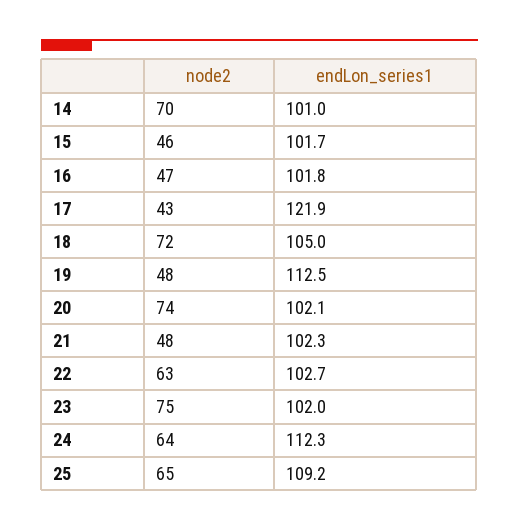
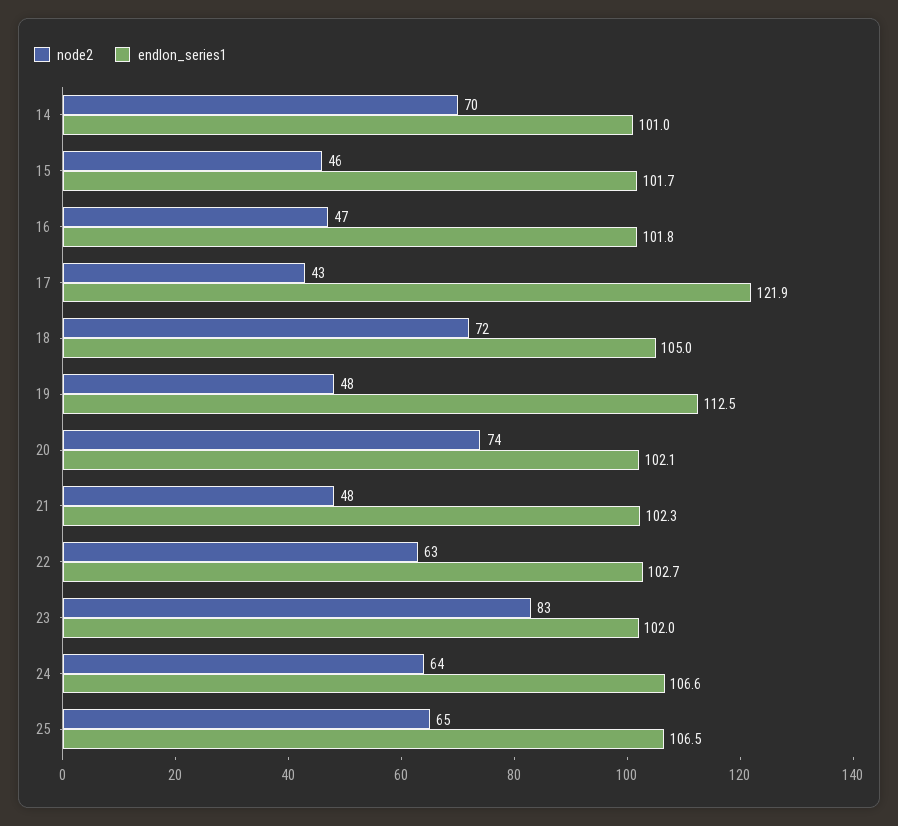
  {
    "node2": {
      "14": 70,
      "15": 46,
      "16": 47,
      "17": 43,
      "18": 72,
      "19": 48,
      "20": 74,
      "21": 48,
      "22": 63,
-     "23": 75,
+     "23": 83,
      "24": 64,
      "25": 65
    },
    "endLon_series1": {
      "14": 101,
      "15": 101.7,
      "16": 101.8,
      "17": 121.9,
      "18": 105,
      "19": 112.5,
      "20": 102.1,
      "21": 102.3,
      "22": 102.7,
      "23": 102,
-     "24": 112.3,
+     "24": 106.6,
-     "25": 109.2
+     "25": 106.5
    }
  }

